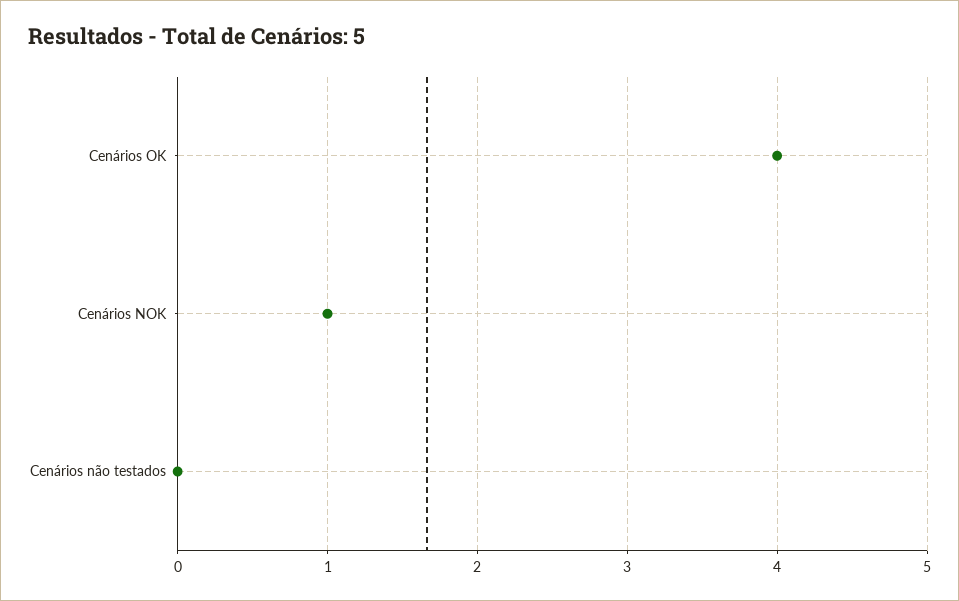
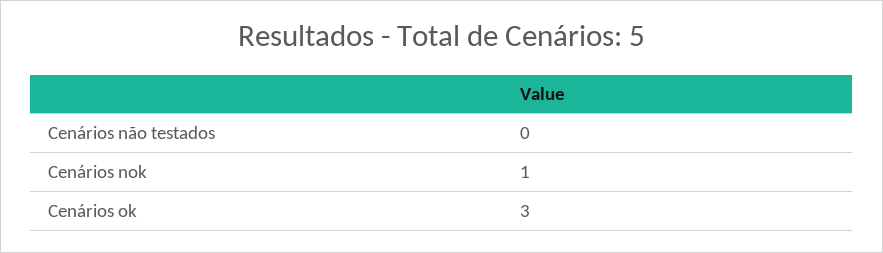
  {
-   "Cenários OK": 4,
+   "Cenários OK": 3,
    "Cenários NOK": 1,
    "Cenários não testados": 0
  }

